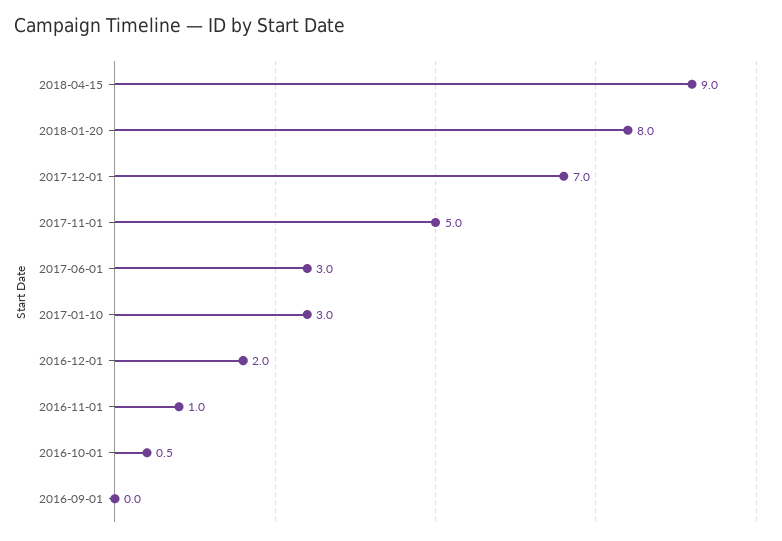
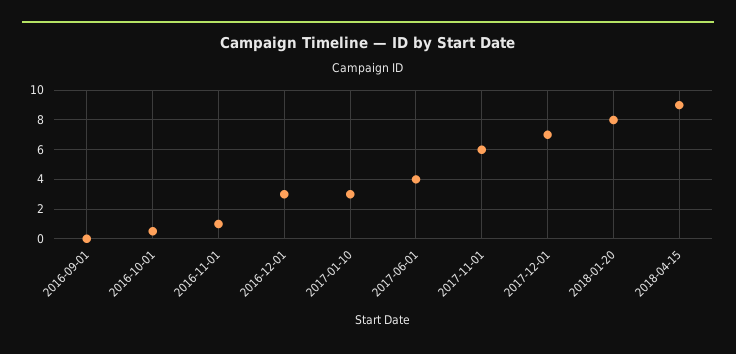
  {
    "2018-04-15": 9,
    "2018-01-20": 8,
    "2017-12-01": 7,
-   "2017-11-01": 5,
+   "2017-11-01": 6,
-   "2017-06-01": 3,
+   "2017-06-01": 4,
    "2017-01-10": 3,
-   "2016-12-01": 2,
+   "2016-12-01": 3,
    "2016-11-01": 1,
    "2016-10-01": 0.5,
    "2016-09-01": 0
  }

